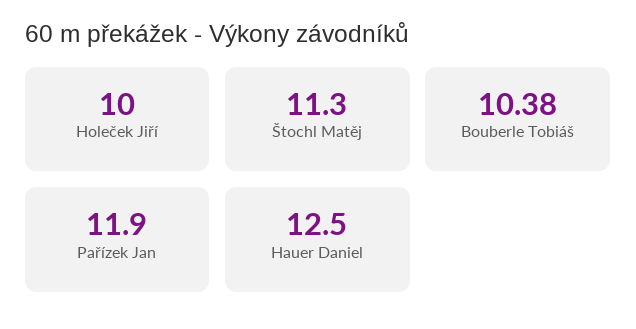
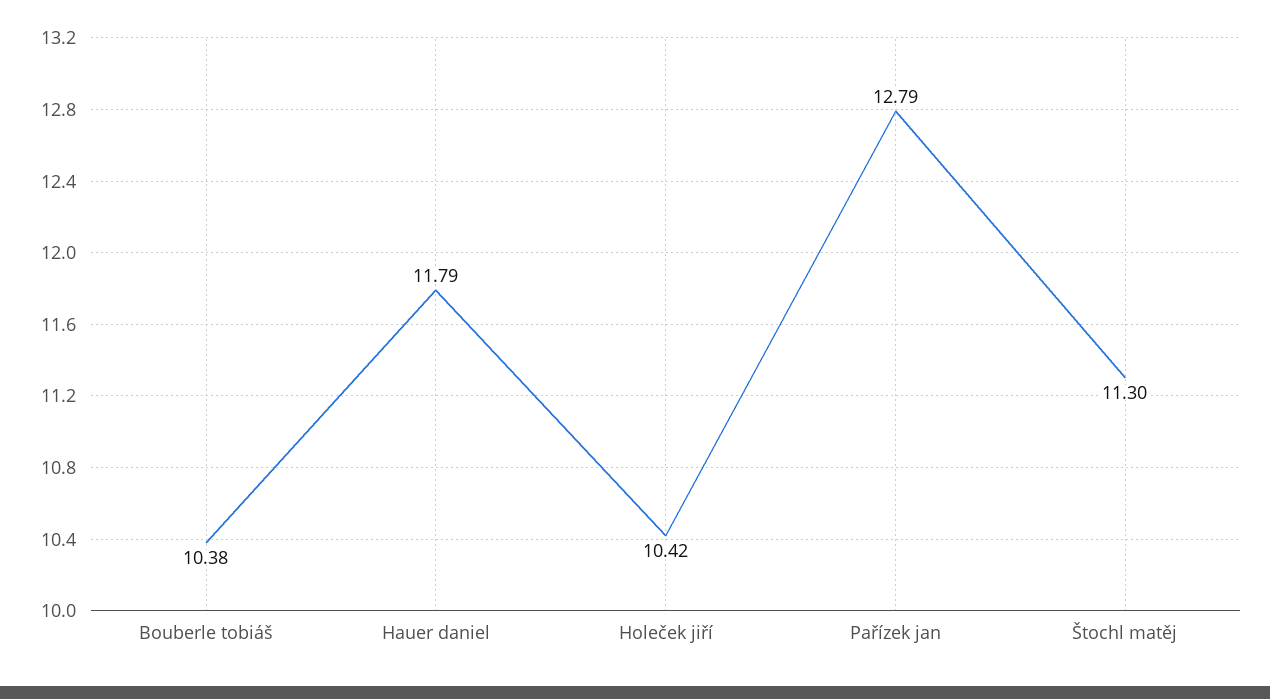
  {
-   "Holeček Jiří": 10,
+   "Holeček Jiří": 10.42,
    "Štochl Matěj": 11.3,
    "Bouberle Tobiáš": 10.38,
-   "Pařízek Jan": 11.9,
+   "Pařízek Jan": 12.79,
-   "Hauer Daniel": 12.5
+   "Hauer Daniel": 11.79
  }

